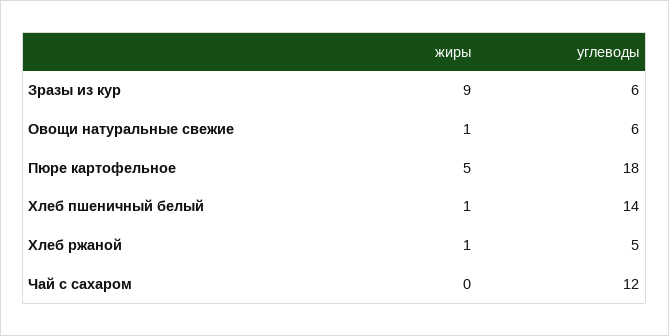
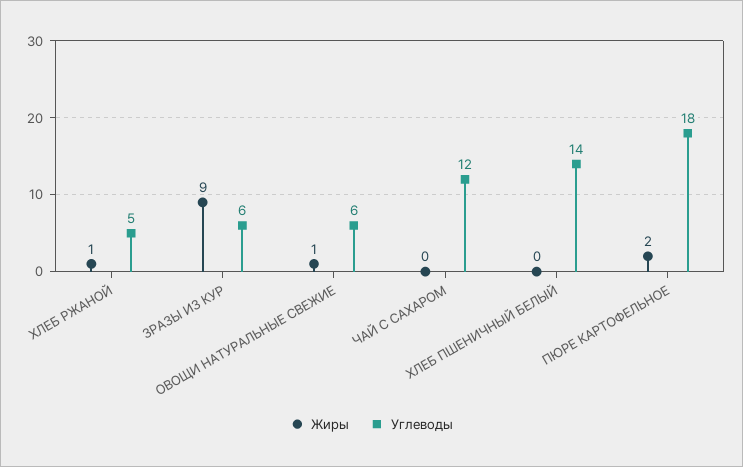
  {
    "жиры": {
      "Зразы из кур": 9,
      "Овощи натуральные свежие": 1,
-     "Пюре картофельное": 5,
+     "Пюре картофельное": 2,
-     "Хлеб пшеничный белый": 1,
+     "Хлеб пшеничный белый": 0,
      "Хлеб ржаной": 1,
      "Чай с сахаром": 0
    },
    "углеводы": {
      "Зразы из кур": 6,
      "Овощи натуральные свежие": 6,
      "Пюре картофельное": 18,
      "Хлеб пшеничный белый": 14,
      "Хлеб ржаной": 5,
      "Чай с сахаром": 12
    }
  }

